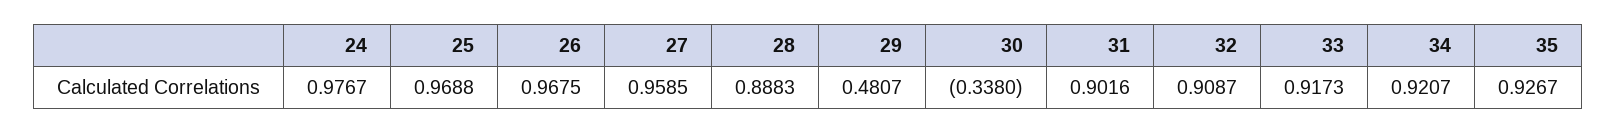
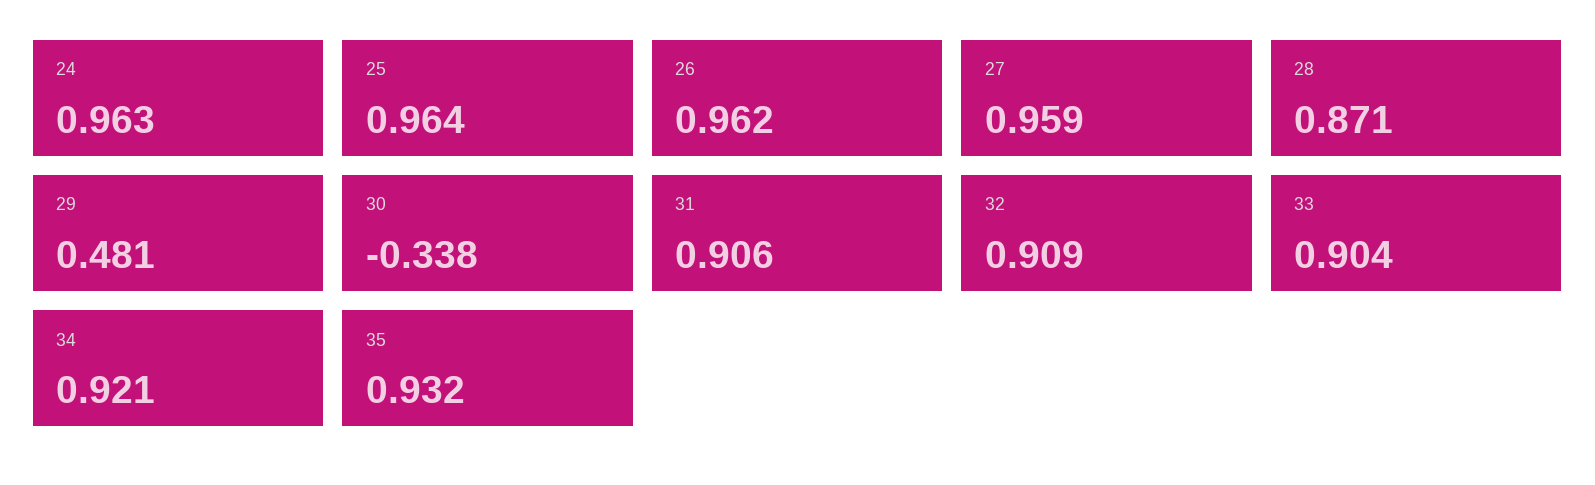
  {
-   "24": 0.9767,
+   "24": 0.963,
-   "25": 0.9688,
+   "25": 0.964,
-   "26": 0.9675,
+   "26": 0.962,
    "27": 0.9585,
-   "28": 0.8883,
+   "28": 0.871,
    "29": 0.4807,
    "30": -0.338,
-   "31": 0.9016,
+   "31": 0.906,
    "32": 0.9087,
-   "33": 0.9173,
+   "33": 0.904,
    "34": 0.9207,
-   "35": 0.9267
+   "35": 0.932
  }

